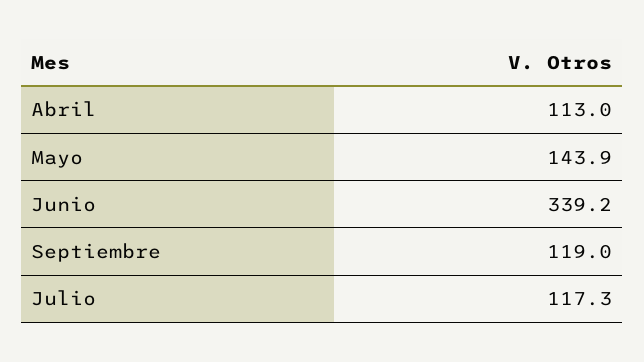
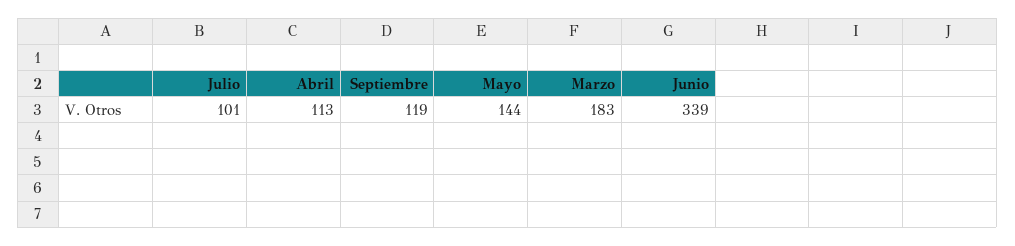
  {
    "Abril": 113,
    "Mayo": 143.9,
    "Junio": 339.2,
    "Septiembre": 119,
-   "Julio": 117.3
+   "Julio": 101,
+   "Marzo": 183
  }

